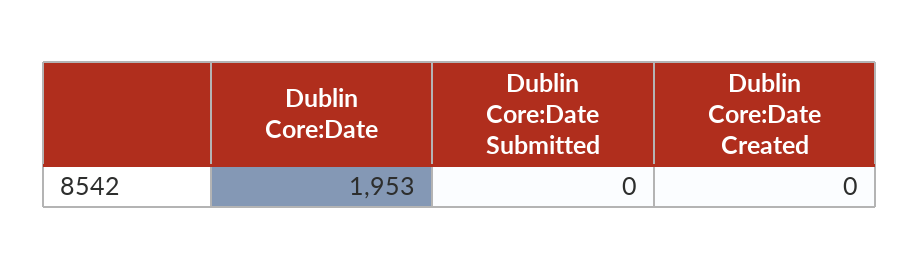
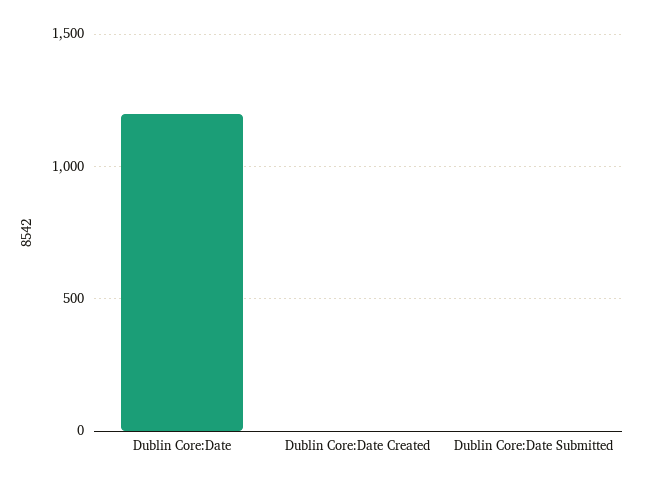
  {
-   "Dublin Core:Date": 1953,
+   "Dublin Core:Date": 1200,
    "Dublin Core:Date Submitted": 0,
    "Dublin Core:Date Created": 0
  }

